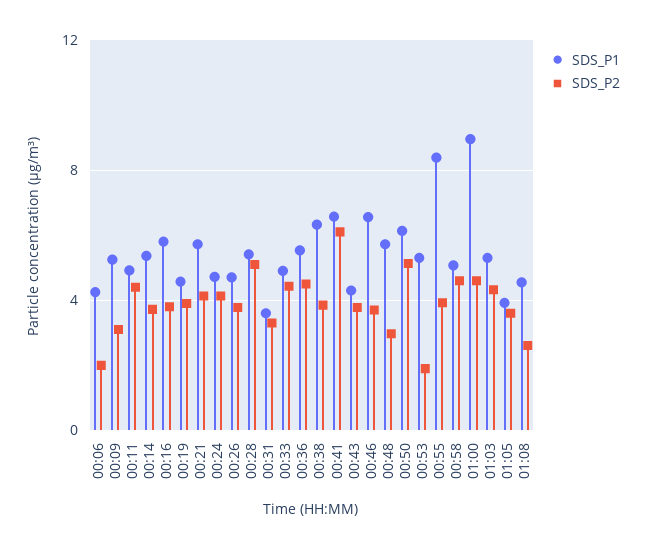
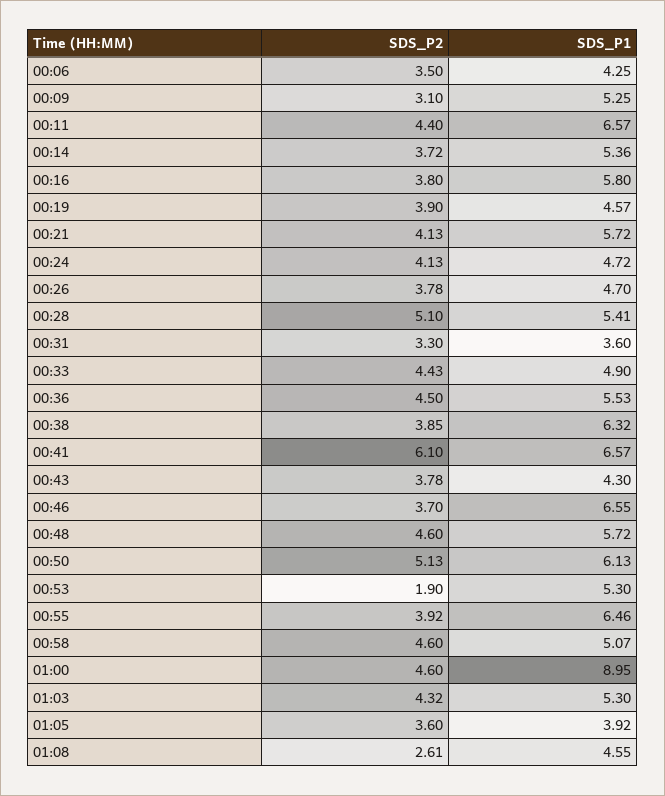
  {
    "SDS_P1": {
      "00:06": 4.25,
      "00:09": 5.25,
-     "00:11": 5,
+     "00:11": 6.57,
      "00:14": 5.36,
      "00:16": 5.8,
      "00:19": 4.57,
      "00:21": 5.72,
      "00:24": 4.72,
      "00:26": 4.7,
      "00:28": 5.41,
      "00:31": 3.6,
      "00:33": 4.9,
      "00:36": 5.53,
      "00:38": 6.32,
      "00:41": 6.57,
      "00:43": 4.3,
      "00:46": 6.55,
      "00:48": 5.72,
      "00:50": 6.13,
      "00:53": 5.3,
-     "00:55": 8.5,
+     "00:55": 6.46,
      "00:58": 5.07,
      "01:00": 8.95,
      "01:03": 5.3,
      "01:05": 3.92,
      "01:08": 4.55
    },
    "SDS_P2": {
-     "00:06": 2,
+     "00:06": 3.5,
      "00:09": 3.1,
      "00:11": 4.4,
      "00:14": 3.72,
      "00:16": 3.8,
      "00:19": 3.9,
      "00:21": 4.13,
      "00:24": 4.13,
      "00:26": 3.78,
      "00:28": 5.1,
      "00:31": 3.3,
      "00:33": 4.43,
      "00:36": 4.5,
      "00:38": 3.85,
      "00:41": 6.1,
      "00:43": 3.78,
      "00:46": 3.7,
-     "00:48": 3,
+     "00:48": 4.6,
      "00:50": 5.13,
      "00:53": 1.9,
      "00:55": 3.92,
      "00:58": 4.6,
      "01:00": 4.6,
      "01:03": 4.32,
      "01:05": 3.6,
      "01:08": 2.61
    }
  }

